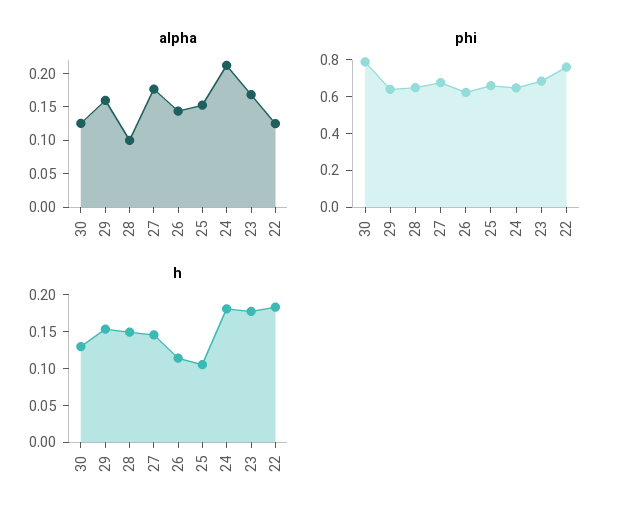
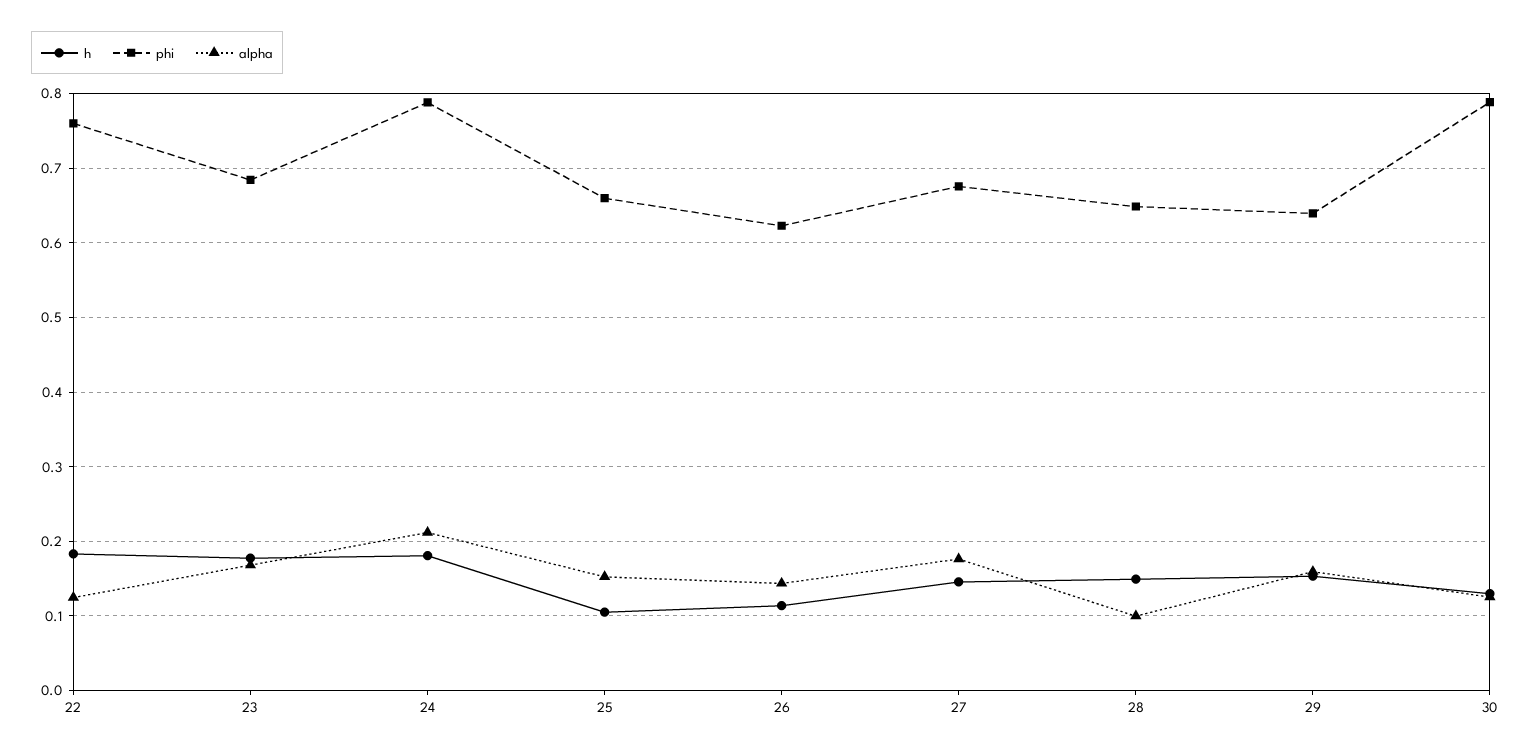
  {
    "alpha": {
      "30": 0.13,
      "29": 0.16,
      "28": 0.1,
      "27": 0.18,
      "26": 0.14,
      "25": 0.15,
      "24": 0.21,
      "23": 0.17,
      "22": 0.12
    },
    "phi": {
      "30": 0.79,
      "29": 0.64,
      "28": 0.65,
      "27": 0.68,
      "26": 0.62,
      "25": 0.66,
-     "24": 0.65,
+     "24": 0.79,
      "23": 0.68,
      "22": 0.76
    },
    "h": {
      "30": 0.13,
      "29": 0.15,
      "28": 0.15,
      "27": 0.15,
      "26": 0.11,
      "25": 0.11,
      "24": 0.18,
      "23": 0.18,
      "22": 0.18
    }
  }

